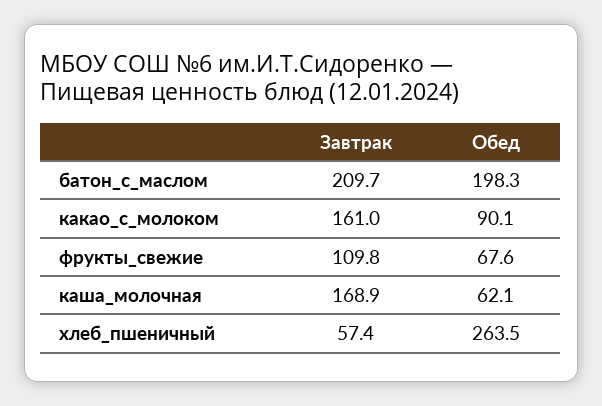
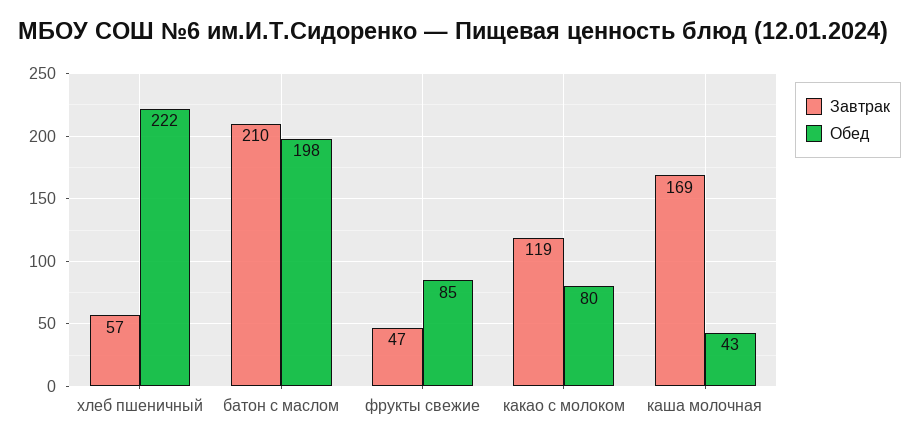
  {
    "Завтрак": {
      "батон_с_маслом": 209.7,
-     "какао_с_молоком": 161,
+     "какао_с_молоком": 119,
-     "фрукты_свежие": 109.8,
+     "фрукты_свежие": 47,
      "каша_молочная": 168.9,
      "хлеб_пшеничный": 57.4
    },
    "Обед": {
      "батон_с_маслом": 198.3,
-     "какао_с_молоком": 90.1,
+     "какао_с_молоком": 80,
-     "фрукты_свежие": 67.6,
+     "фрукты_свежие": 85,
-     "каша_молочная": 62.1,
+     "каша_молочная": 43,
-     "хлеб_пшеничный": 263.5
+     "хлеб_пшеничный": 222
    }
  }

